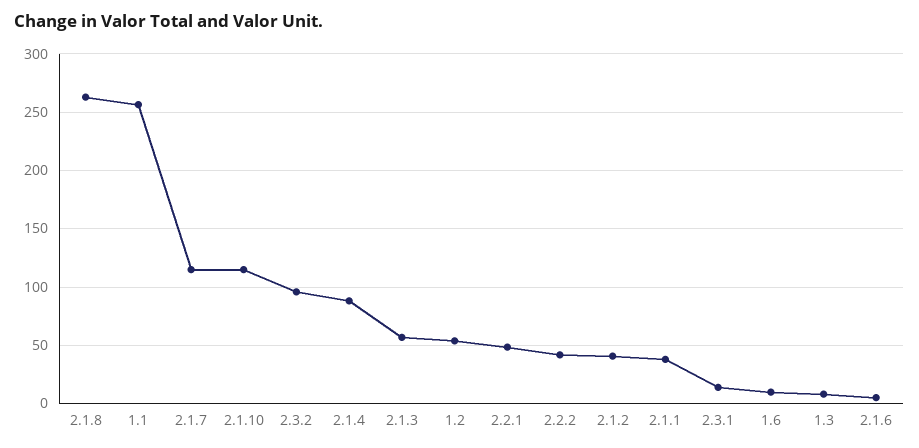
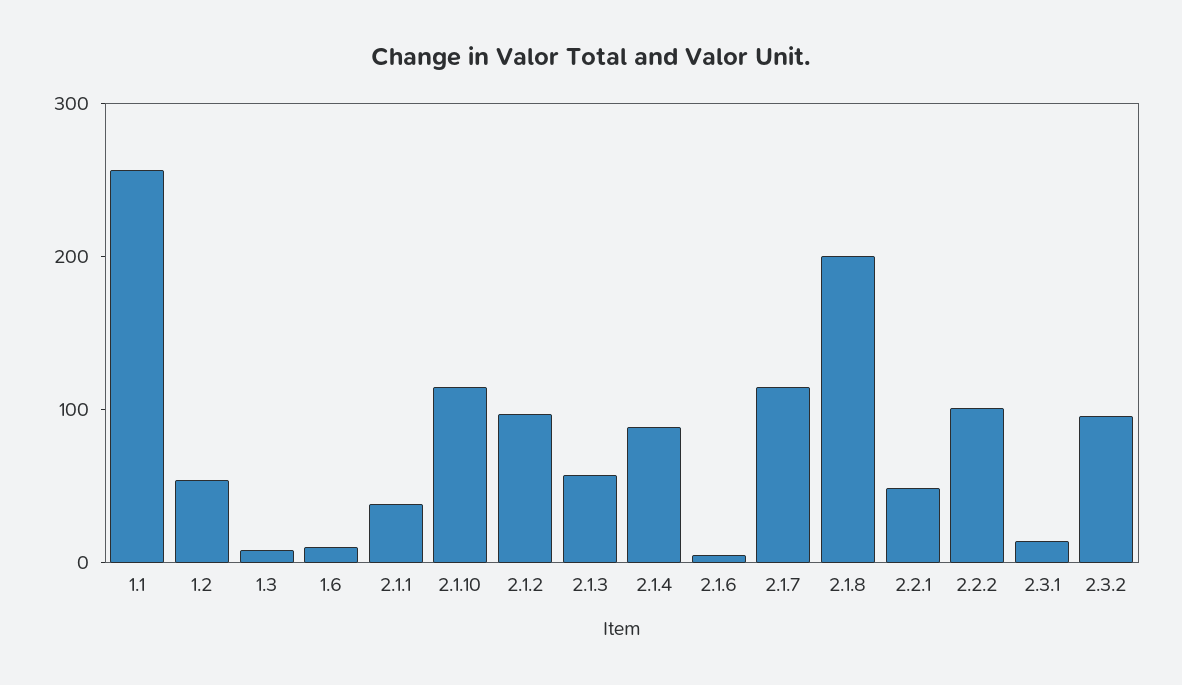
  {
-   "2.1.8": 260,
+   "2.1.8": 200,
    "1.1": 260,
    "2.1.7": 110,
    "2.1.10": 110,
    "2.3.2": 100,
    "2.1.4": 90,
    "2.1.3": 60,
    "1.2": 50,
    "2.2.1": 50,
-   "2.2.2": 40,
+   "2.2.2": 100,
-   "2.1.2": 40,
+   "2.1.2": 100,
    "2.1.1": 40,
    "2.3.1": 10,
    "1.6": 10,
    "1.3": 10,
    "2.1.6": 10
  }

